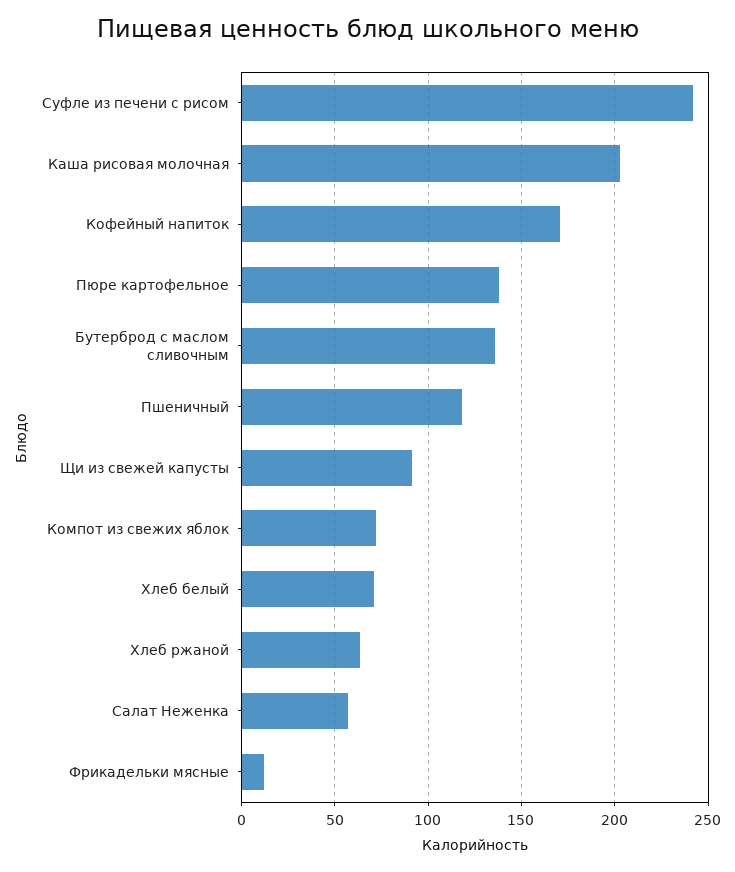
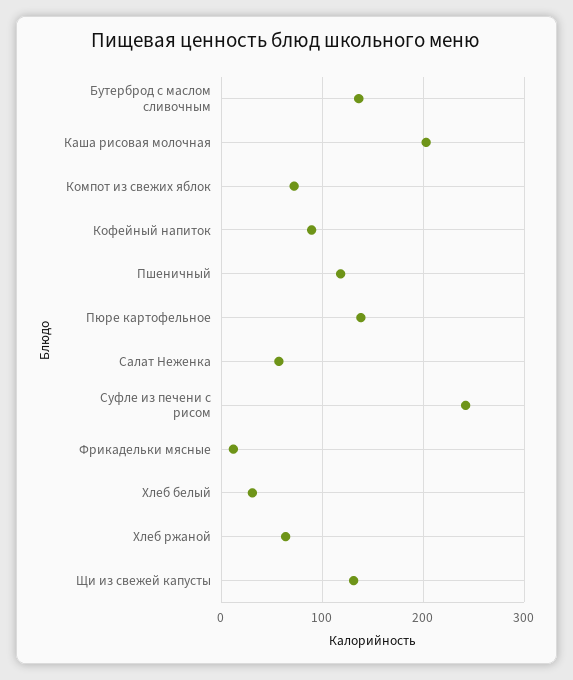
  {
    "Суфле из печени с рисом": 240,
    "Каша рисовая молочная": 205,
-   "Кофейный напиток": 170,
+   "Кофейный напиток": 90,
    "Пюре картофельное": 140,
    "Бутерброд с маслом сливочным": 135,
    "Пшеничный": 120,
-   "Щи из свежей капусты": 90,
+   "Щи из свежей капусты": 130,
    "Компот из свежих яблок": 70,
-   "Хлеб белый": 70,
+   "Хлеб белый": 30,
    "Хлеб ржаной": 65,
    "Салат Неженка": 55,
    "Фрикадельки мясные": 10
  }

